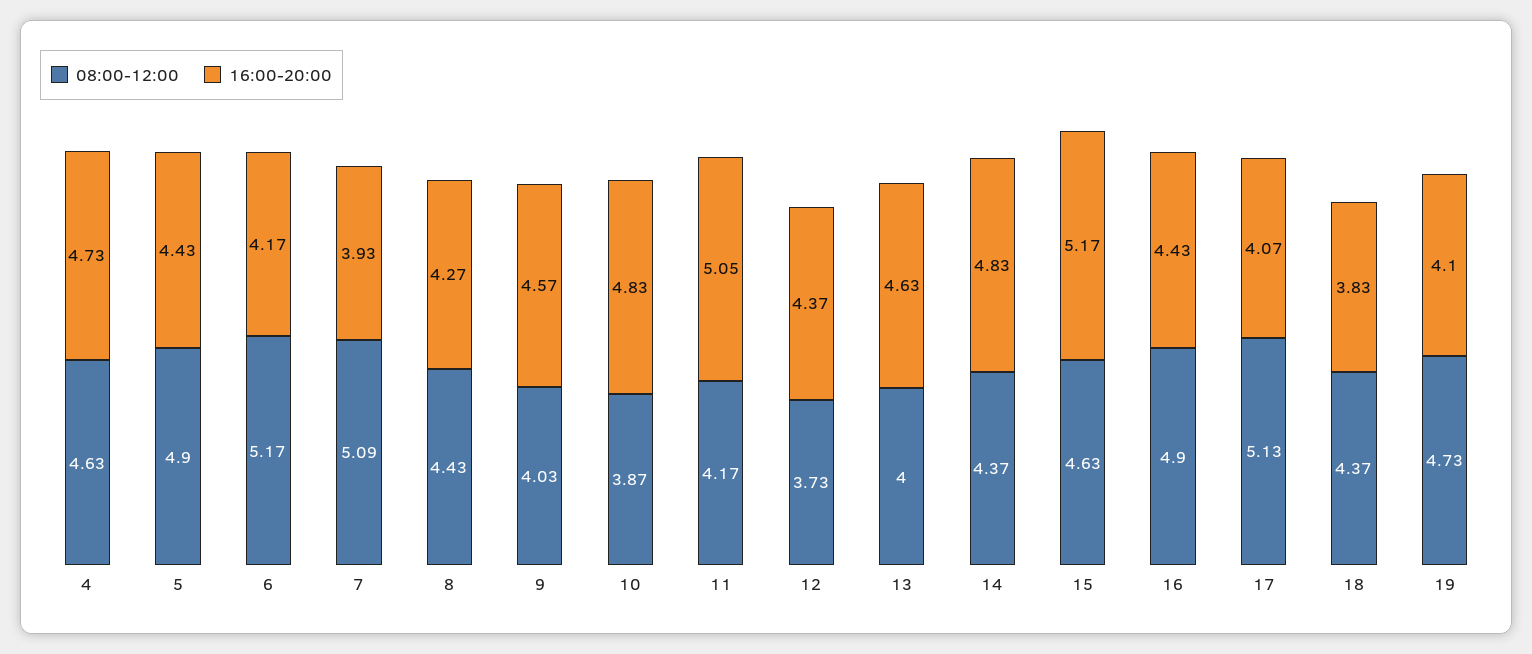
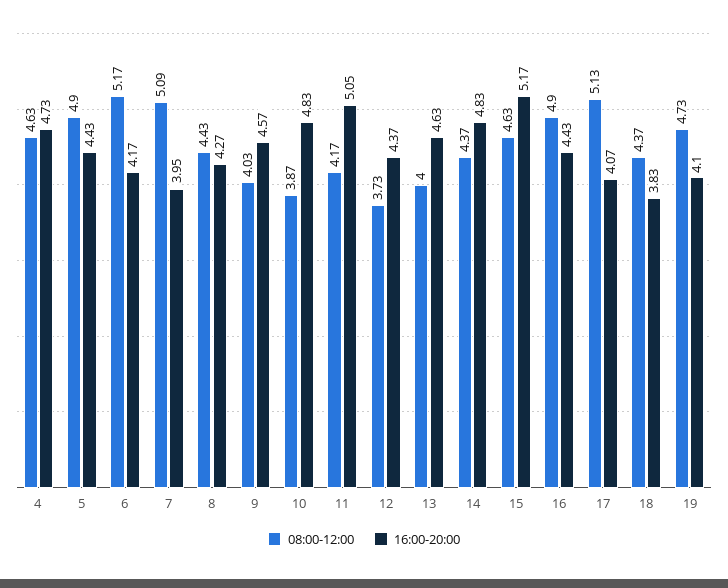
  {
    "08:00-12:00": {
      "4": 4.63,
      "5": 4.9,
      "6": 5.17,
      "7": 5.09,
      "8": 4.43,
      "9": 4.03,
      "10": 3.87,
      "11": 4.17,
      "12": 3.73,
      "13": 4,
      "14": 4.37,
      "15": 4.63,
      "16": 4.9,
      "17": 5.13,
      "18": 4.37,
      "19": 4.73
    },
    "16:00-20:00": {
      "4": 4.73,
      "5": 4.43,
      "6": 4.17,
-     "7": 3.93,
+     "7": 3.95,
      "8": 4.27,
      "9": 4.57,
      "10": 4.83,
      "11": 5.05,
      "12": 4.37,
      "13": 4.63,
      "14": 4.83,
      "15": 5.17,
      "16": 4.43,
      "17": 4.07,
      "18": 3.83,
      "19": 4.1
    }
  }

